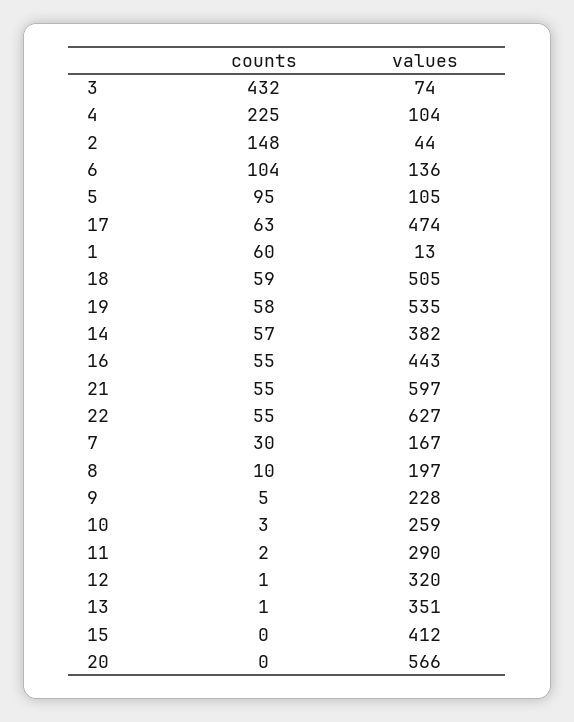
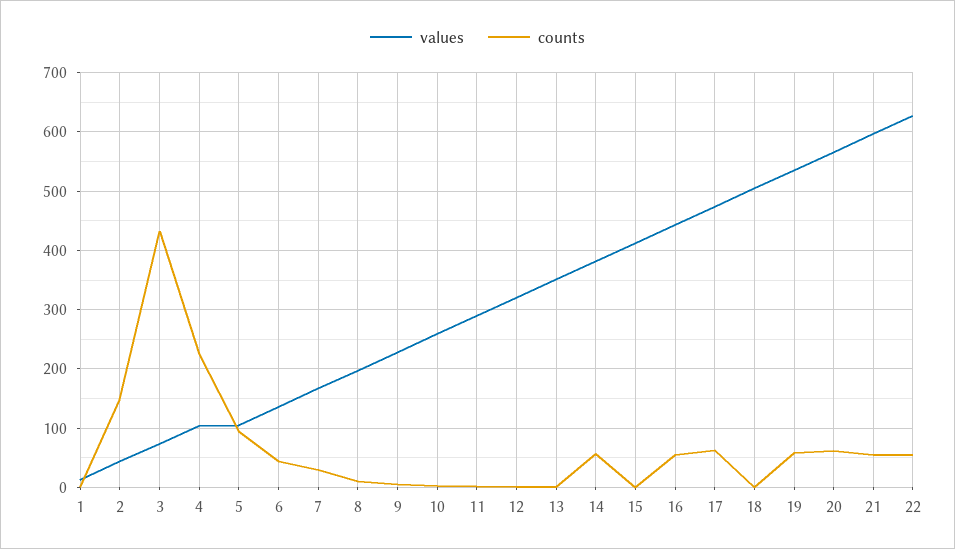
  {
    "counts": {
      "3": 432,
      "4": 225,
      "2": 148,
-     "6": 104,
+     "6": 40,
      "5": 95,
      "17": 63,
-     "1": 60,
+     "1": 0,
-     "18": 59,
+     "18": 0,
      "19": 58,
      "14": 57,
      "16": 55,
      "21": 55,
      "22": 55,
      "7": 30,
      "8": 10,
      "9": 5,
      "10": 3,
      "11": 2,
      "12": 1,
      "13": 1,
      "15": 0,
-     "20": 0
+     "20": 60
    },
    "values": {
      "3": 74,
      "4": 104,
      "2": 44,
      "6": 136,
      "5": 105,
      "17": 474,
      "1": 13,
      "18": 505,
      "19": 535,
      "14": 382,
      "16": 443,
      "21": 597,
      "22": 627,
      "7": 167,
      "8": 197,
      "9": 228,
      "10": 259,
      "11": 290,
      "12": 320,
      "13": 351,
      "15": 412,
      "20": 566
    }
  }

